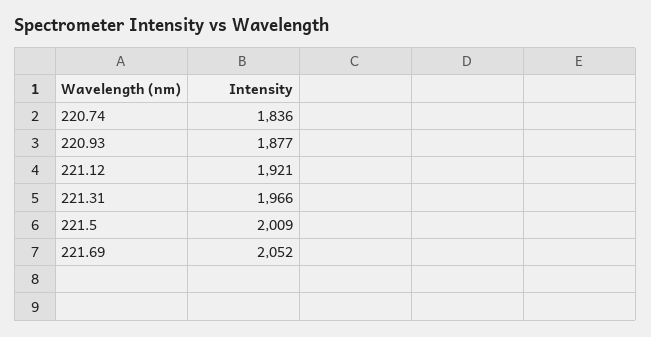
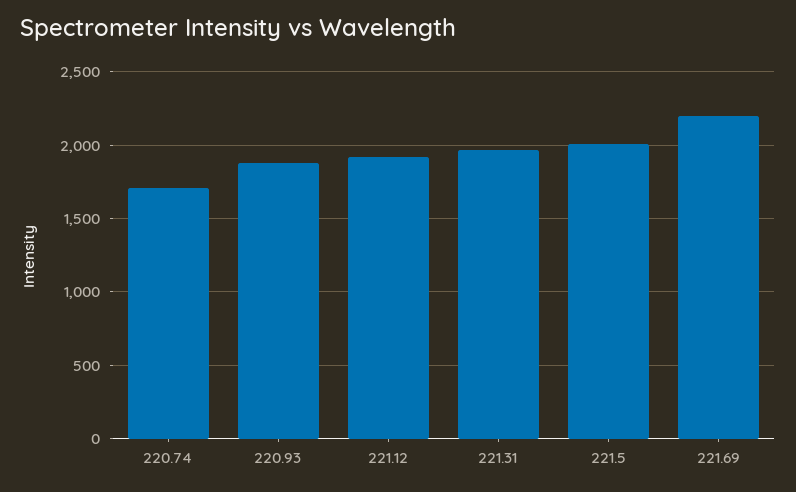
  {
-   "220.74": 1836,
+   "220.74": 1700,
    "220.93": 1877,
    "221.12": 1921,
    "221.31": 1966,
    "221.5": 2009,
-   "221.69": 2052
+   "221.69": 2200
  }

